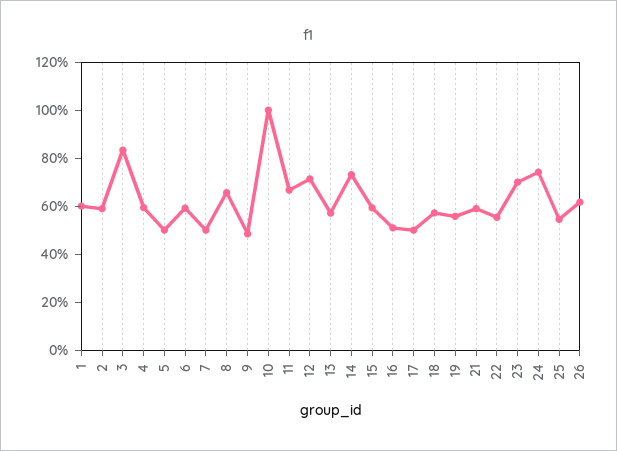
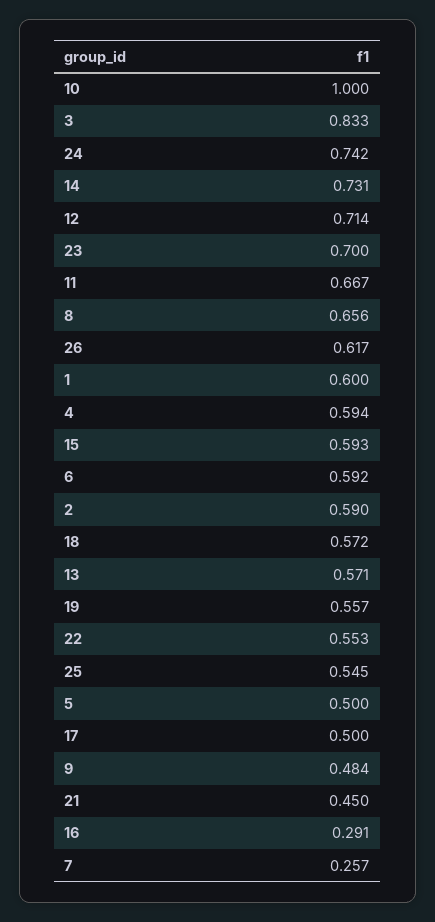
  {
    "1": 0.6,
    "2": 0.59,
    "3": 0.833,
    "4": 0.594,
    "5": 0.5,
    "6": 0.592,
-   "7": 0.5,
+   "7": 0.257,
    "8": 0.656,
    "9": 0.484,
    "10": 1,
    "11": 0.667,
    "12": 0.714,
    "13": 0.571,
    "14": 0.731,
    "15": 0.593,
-   "16": 0.5,
+   "16": 0.291,
    "17": 0.5,
    "18": 0.572,
    "19": 0.557,
-   "21": 0.6,
+   "21": 0.45,
    "22": 0.553,
    "23": 0.7,
    "24": 0.742,
    "25": 0.545,
    "26": 0.617
  }

